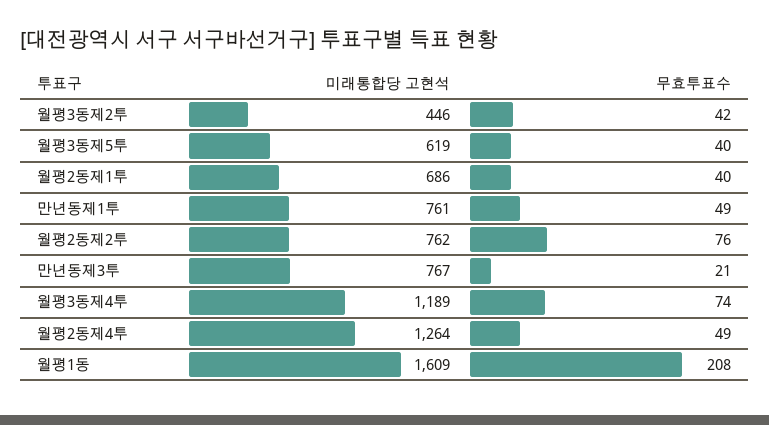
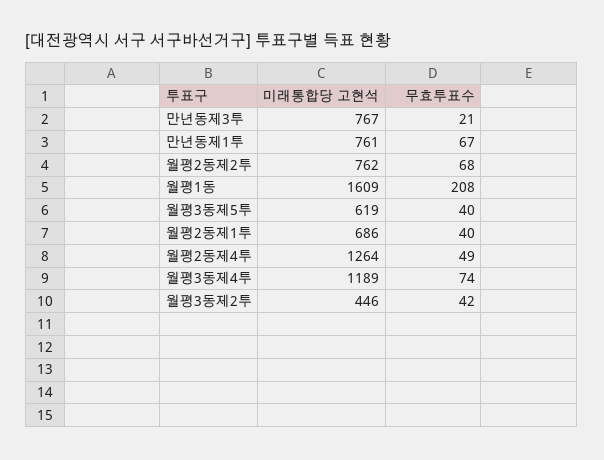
  {
    "미래통합당 고현석": {
      "월평3동제2투": 446,
      "월평3동제5투": 619,
      "월평2동제1투": 686,
      "만년동제1투": 761,
      "월평2동제2투": 762,
      "만년동제3투": 767,
      "월평3동제4투": 1189,
      "월평2동제4투": 1264,
      "월평1동": 1609
    },
    "무효투표수": {
      "월평3동제2투": 42,
      "월평3동제5투": 40,
      "월평2동제1투": 40,
-     "만년동제1투": 49,
+     "만년동제1투": 67,
-     "월평2동제2투": 76,
+     "월평2동제2투": 68,
      "만년동제3투": 21,
      "월평3동제4투": 74,
      "월평2동제4투": 49,
      "월평1동": 208
    }
  }

